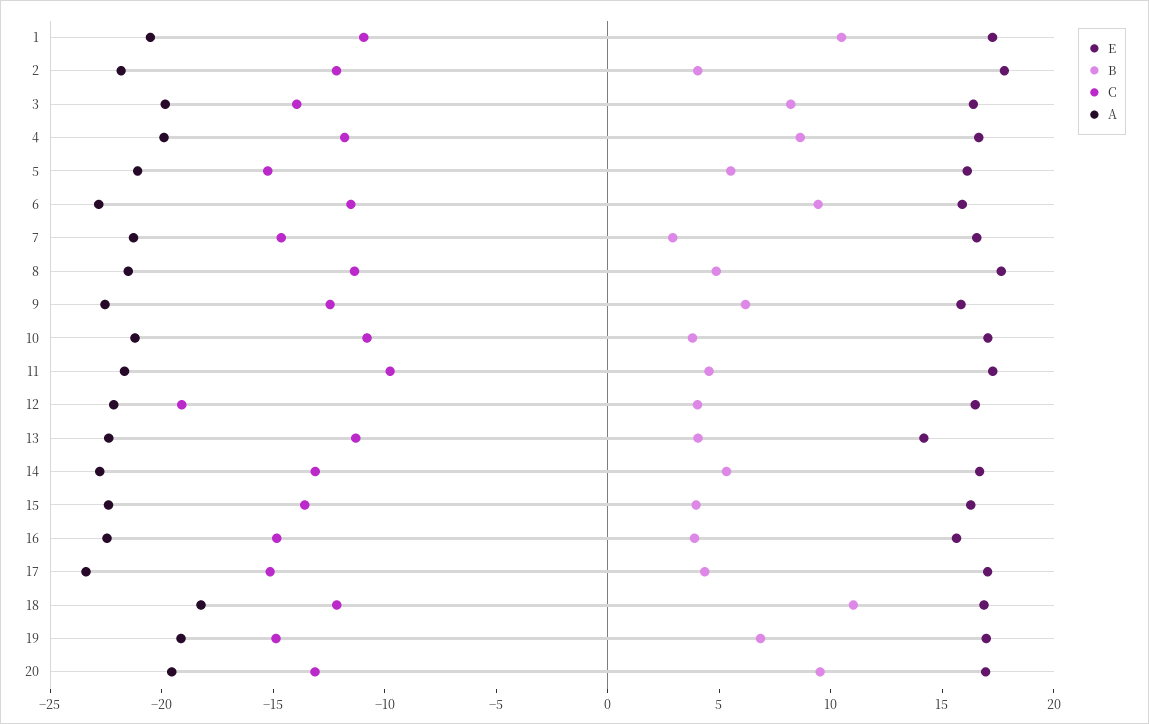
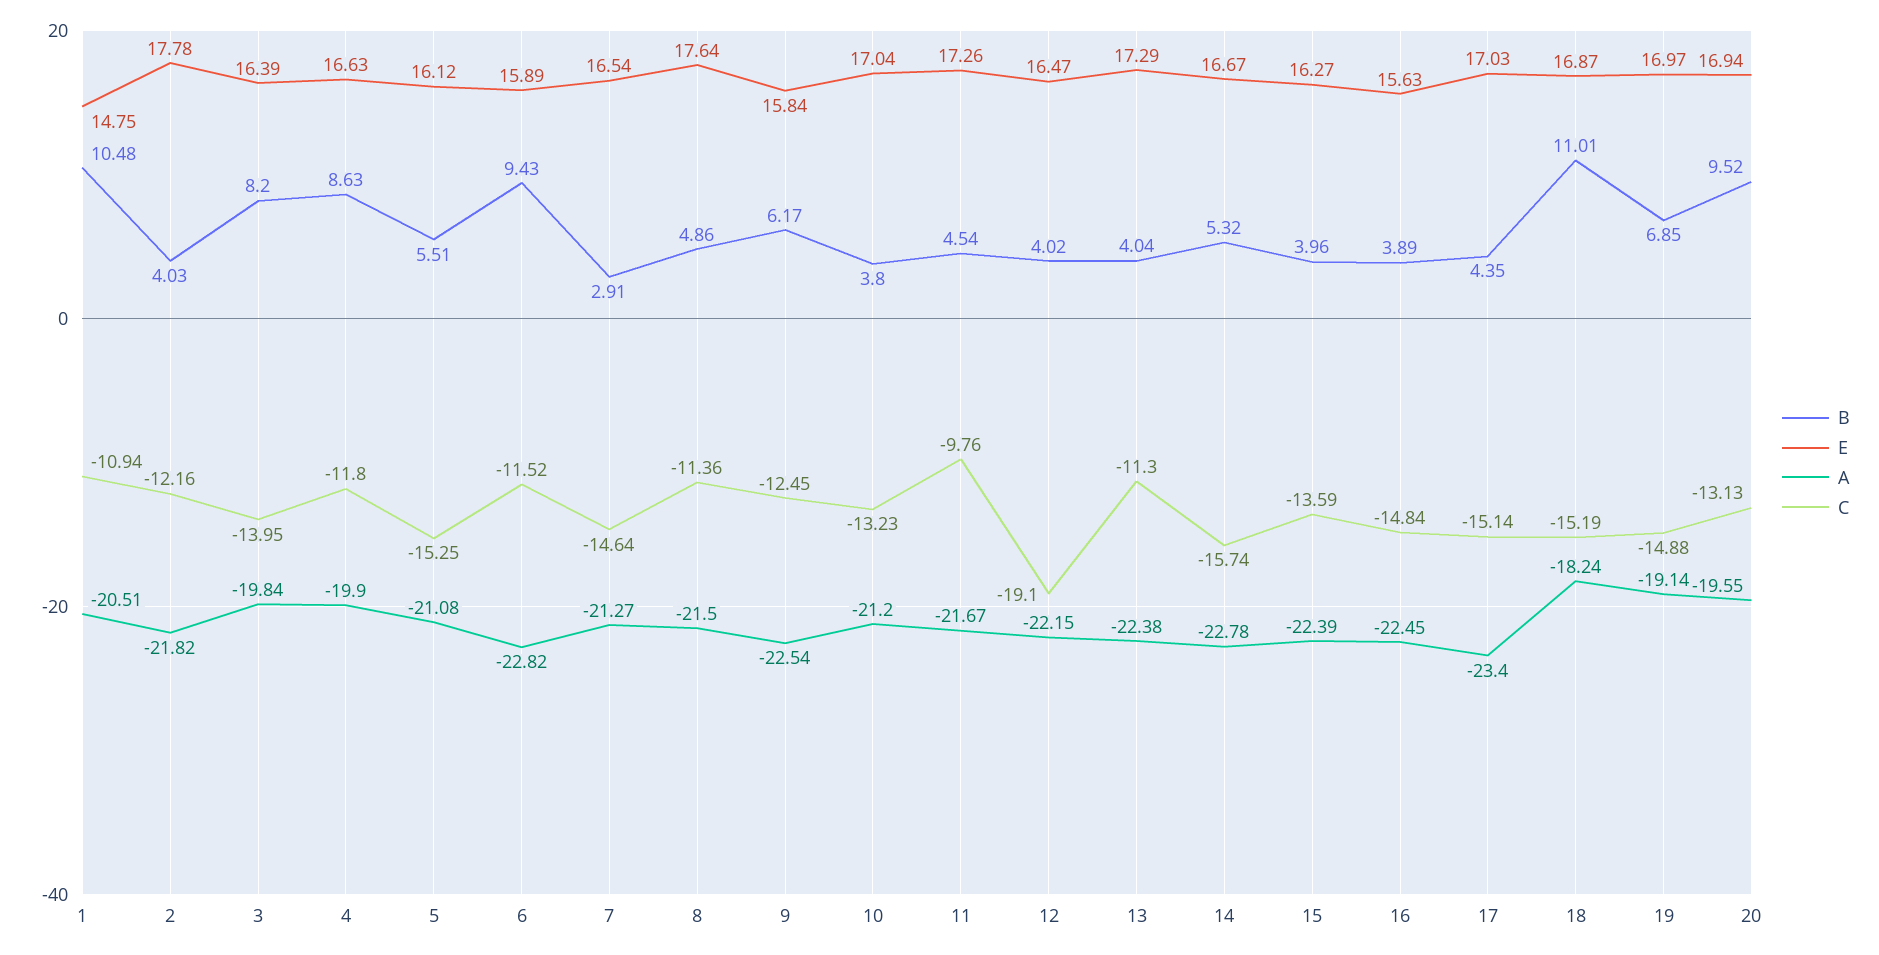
  {
    "E": {
-     "1": 17,
+     "1": 14.75,
      "2": 17.78,
      "3": 16.39,
      "4": 16.63,
      "5": 16.12,
      "6": 15.89,
      "7": 16.54,
      "8": 17.64,
      "9": 15.84,
      "10": 17.04,
      "11": 17.26,
      "12": 16.47,
-     "13": 14,
+     "13": 17.29,
      "14": 16.67,
      "15": 16.27,
      "16": 15.63,
      "17": 17.03,
      "18": 16.87,
      "19": 16.97,
      "20": 16.94
    },
    "B": {
      "1": 10.48,
      "2": 4.03,
      "3": 8.2,
      "4": 8.63,
      "5": 5.51,
      "6": 9.43,
      "7": 2.91,
      "8": 4.86,
      "9": 6.17,
      "10": 3.8,
      "11": 4.54,
      "12": 4.02,
      "13": 4.04,
      "14": 5.32,
      "15": 3.96,
      "16": 3.89,
      "17": 4.35,
      "18": 11.01,
      "19": 6.85,
      "20": 9.52
    },
    "C": {
      "1": -10.94,
      "2": -12.16,
      "3": -13.95,
      "4": -11.8,
      "5": -15.25,
      "6": -11.52,
      "7": -14.64,
      "8": -11.36,
      "9": -12.45,
-     "10": -11,
+     "10": -13.23,
      "11": -9.76,
      "12": -19.1,
      "13": -11.3,
-     "14": -13,
+     "14": -15.74,
      "15": -13.59,
      "16": -14.84,
      "17": -15.14,
-     "18": -12,
+     "18": -15.19,
      "19": -14.88,
      "20": -13.13
    },
    "A": {
      "1": -20.51,
      "2": -21.82,
      "3": -19.84,
      "4": -19.9,
      "5": -21.08,
      "6": -22.82,
      "7": -21.27,
      "8": -21.5,
      "9": -22.54,
      "10": -21.2,
      "11": -21.67,
      "12": -22.15,
      "13": -22.38,
      "14": -22.78,
      "15": -22.39,
      "16": -22.45,
      "17": -23.4,
      "18": -18.24,
      "19": -19.14,
      "20": -19.55
    }
  }

